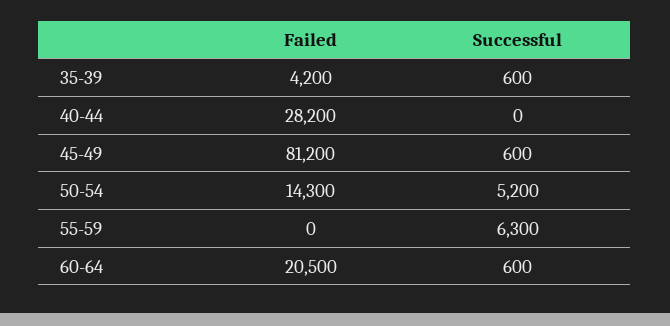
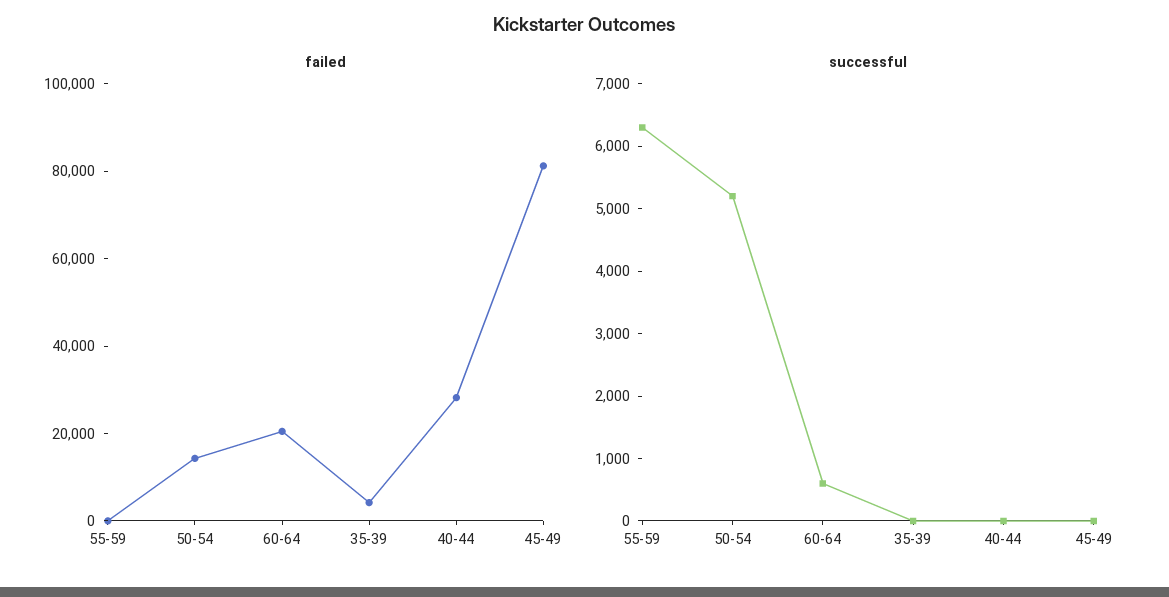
  {
    "Failed": {
      "35-39": 4200,
      "40-44": 28200,
      "45-49": 81200,
      "50-54": 14300,
      "55-59": 0,
      "60-64": 20500
    },
    "Successful": {
-     "35-39": 600,
+     "35-39": 0,
      "40-44": 0,
-     "45-49": 600,
+     "45-49": 0,
      "50-54": 5200,
      "55-59": 6300,
      "60-64": 600
    }
  }

